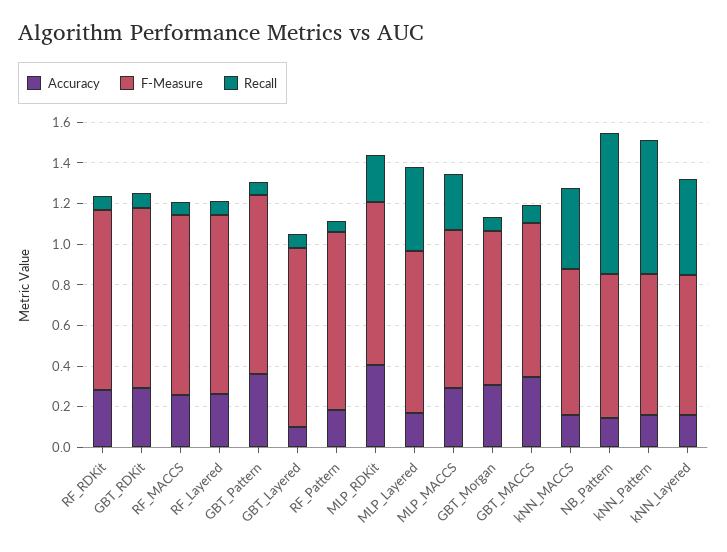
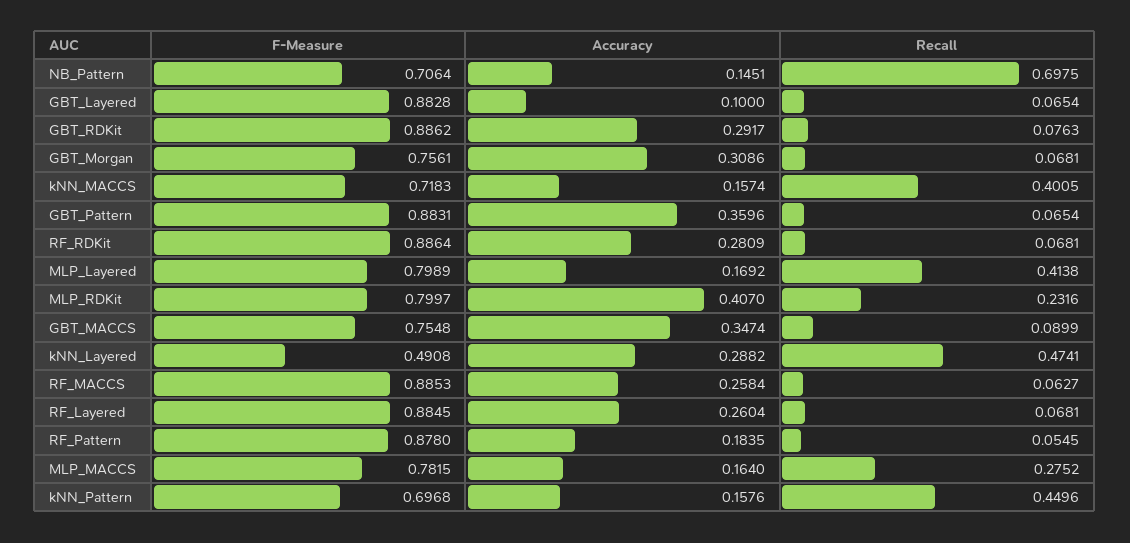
  {
    "Accuracy": {
      "RF_RDKit": 0.2809,
      "GBT_RDKit": 0.2917,
      "RF_MACCS": 0.2584,
      "RF_Layered": 0.2604,
      "GBT_Pattern": 0.3596,
      "GBT_Layered": 0.1,
      "RF_Pattern": 0.1835,
      "MLP_RDKit": 0.407,
      "MLP_Layered": 0.1692,
-     "MLP_MACCS": 0.3,
+     "MLP_MACCS": 0.164,
      "GBT_Morgan": 0.3086,
      "GBT_MACCS": 0.3474,
      "kNN_MACCS": 0.1574,
      "NB_Pattern": 0.1451,
      "kNN_Pattern": 0.1576,
-     "kNN_Layered": 0.15
+     "kNN_Layered": 0.2882
    },
    "F-Measure": {
      "RF_RDKit": 0.8864,
      "GBT_RDKit": 0.8862,
      "RF_MACCS": 0.8853,
      "RF_Layered": 0.8845,
      "GBT_Pattern": 0.8831,
      "GBT_Layered": 0.8828,
      "RF_Pattern": 0.878,
      "MLP_RDKit": 0.7997,
      "MLP_Layered": 0.7989,
      "MLP_MACCS": 0.7815,
      "GBT_Morgan": 0.7561,
      "GBT_MACCS": 0.7548,
      "kNN_MACCS": 0.7183,
      "NB_Pattern": 0.7064,
      "kNN_Pattern": 0.6968,
-     "kNN_Layered": 0.7
+     "kNN_Layered": 0.4908
    },
    "Recall": {
      "RF_RDKit": 0.0681,
      "GBT_RDKit": 0.0763,
      "RF_MACCS": 0.0627,
      "RF_Layered": 0.0681,
      "GBT_Pattern": 0.0654,
      "GBT_Layered": 0.0654,
      "RF_Pattern": 0.0545,
      "MLP_RDKit": 0.2316,
      "MLP_Layered": 0.4138,
      "MLP_MACCS": 0.2752,
      "GBT_Morgan": 0.0681,
      "GBT_MACCS": 0.0899,
      "kNN_MACCS": 0.4005,
      "NB_Pattern": 0.6975,
-     "kNN_Pattern": 0.65,
+     "kNN_Pattern": 0.4496,
      "kNN_Layered": 0.4741
    }
  }

